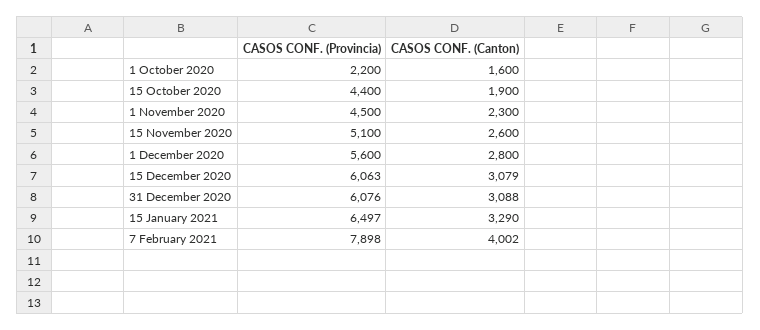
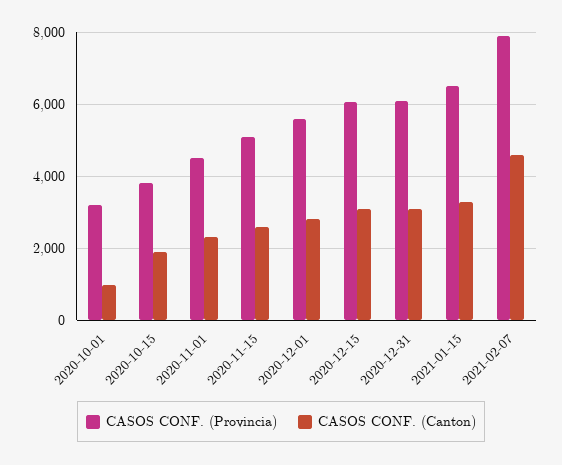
  {
    "CASOS CONF. (Provincia)": {
-     "1 October 2020": 2200,
+     "1 October 2020": 3200,
-     "15 October 2020": 4400,
+     "15 October 2020": 3800,
      "1 November 2020": 4500,
      "15 November 2020": 5100,
      "1 December 2020": 5600,
      "15 December 2020": 6063,
      "31 December 2020": 6076,
      "15 January 2021": 6497,
      "7 February 2021": 7898
    },
    "CASOS CONF. (Canton)": {
-     "1 October 2020": 1600,
+     "1 October 2020": 1000,
      "15 October 2020": 1900,
      "1 November 2020": 2300,
      "15 November 2020": 2600,
      "1 December 2020": 2800,
      "15 December 2020": 3079,
      "31 December 2020": 3088,
      "15 January 2021": 3290,
-     "7 February 2021": 4002
+     "7 February 2021": 4600
    }
  }

